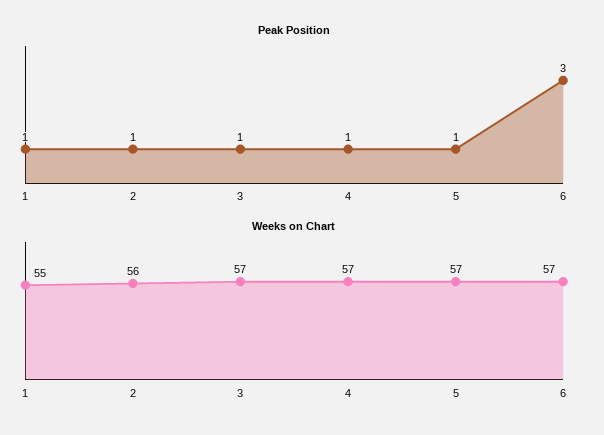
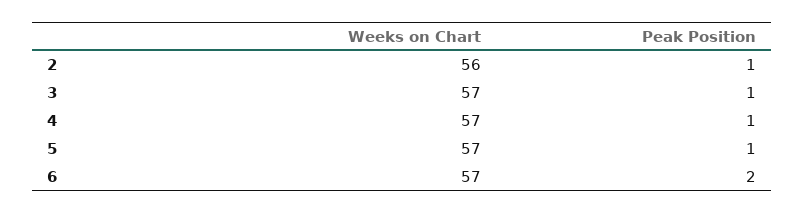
  {
    "Peak Position": {
-     "1": 1,
      "2": 1,
      "3": 1,
      "4": 1,
      "5": 1,
-     "6": 3
+     "6": 2
    },
    "Weeks on Chart": {
-     "1": 55,
      "2": 56,
      "3": 57,
      "4": 57,
      "5": 57,
      "6": 57
    }
  }

